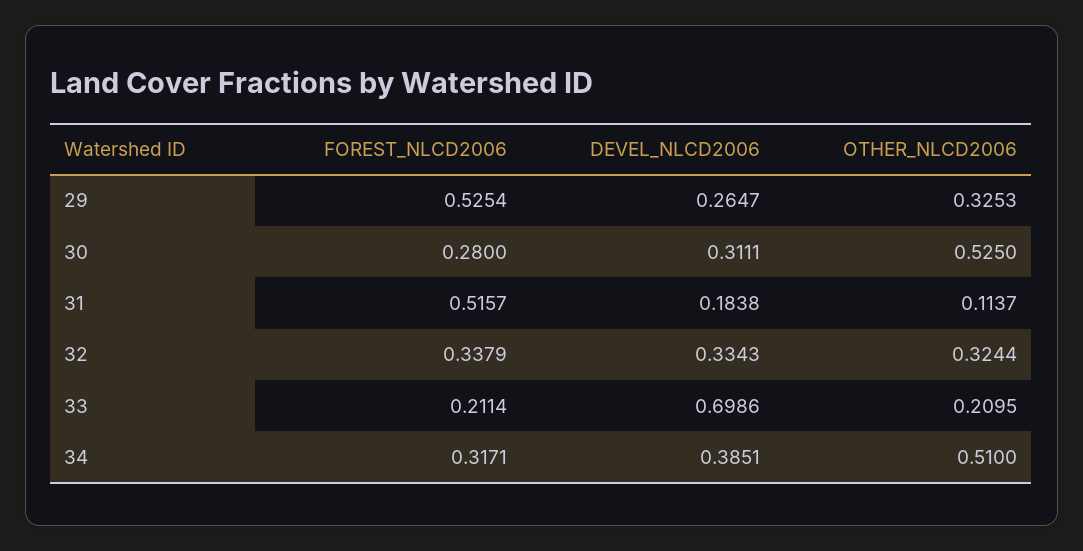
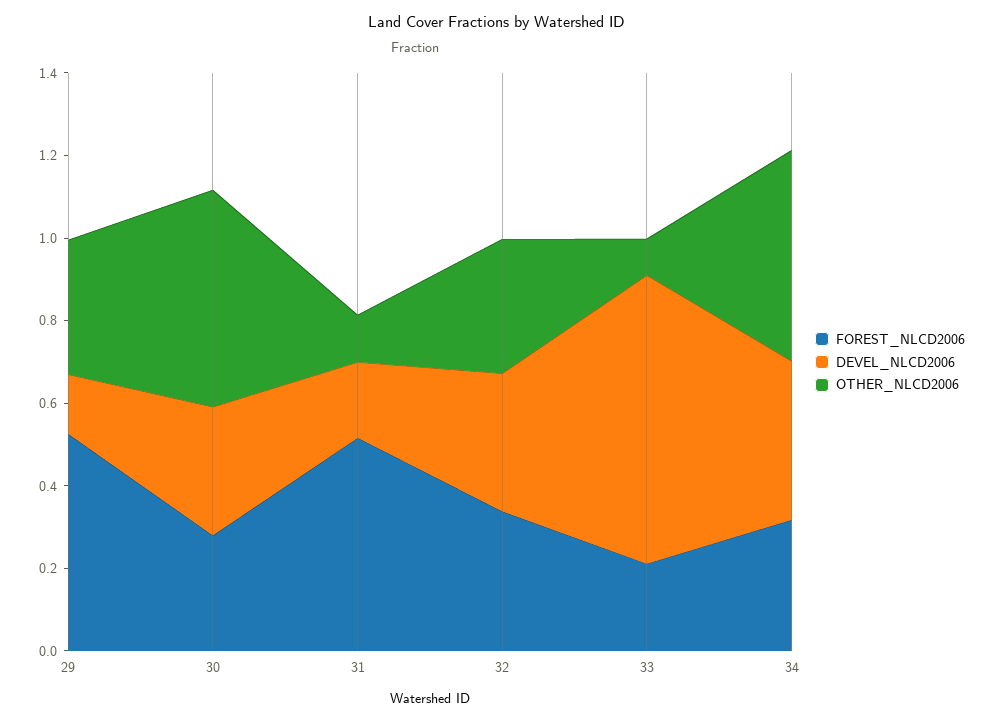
  {
    "FOREST_NLCD2006": {
      "29": 0.5254,
      "30": 0.28,
      "31": 0.5157,
      "32": 0.3379,
      "33": 0.2114,
      "34": 0.3171
    },
    "DEVEL_NLCD2006": {
-     "29": 0.2647,
+     "29": 0.15,
      "30": 0.3111,
      "31": 0.1838,
      "32": 0.3343,
      "33": 0.6986,
      "34": 0.3851
    },
    "OTHER_NLCD2006": {
      "29": 0.3253,
      "30": 0.525,
      "31": 0.1137,
      "32": 0.3244,
-     "33": 0.2095,
+     "33": 0.1,
      "34": 0.51
    }
  }

